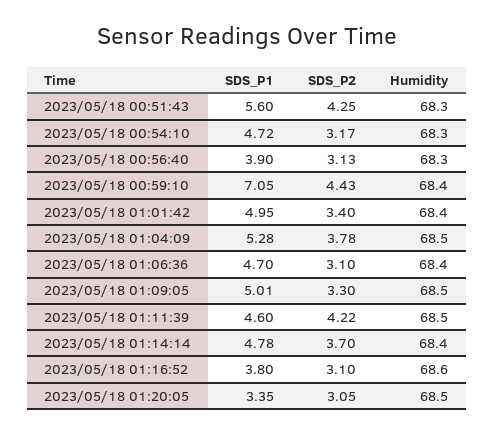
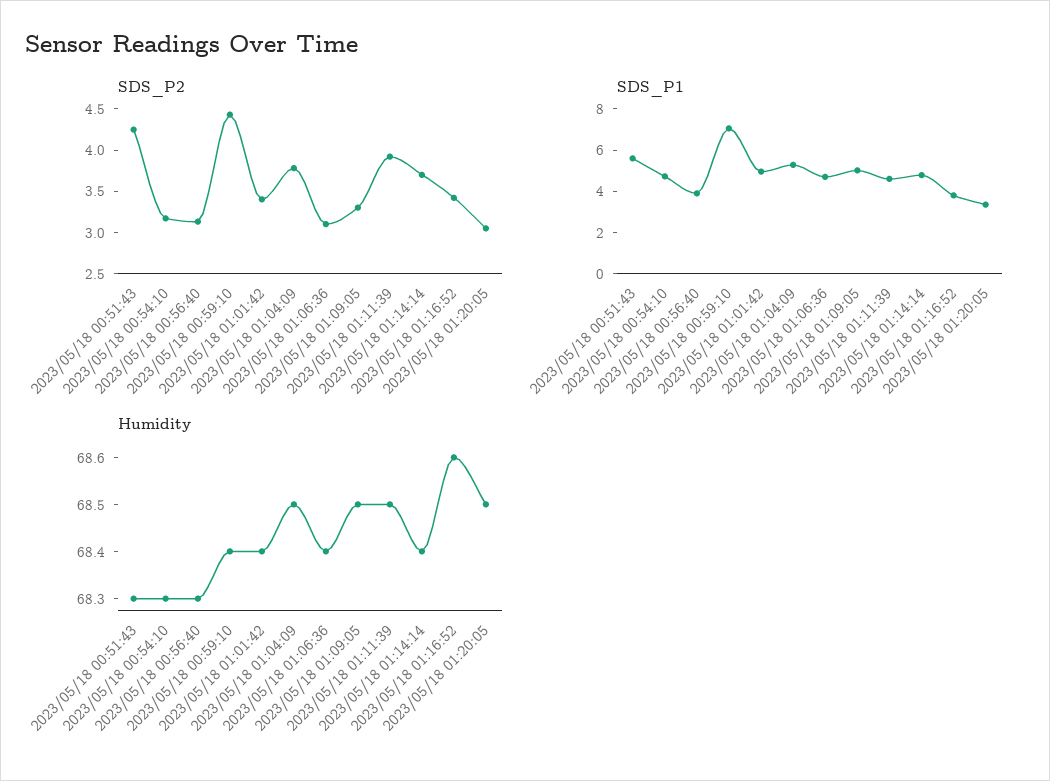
  {
    "SDS_P1": {
      "2023/05/18 00:51:43": 5.6,
      "2023/05/18 00:54:10": 4.72,
      "2023/05/18 00:56:40": 3.9,
      "2023/05/18 00:59:10": 7.05,
      "2023/05/18 01:01:42": 4.95,
      "2023/05/18 01:04:09": 5.28,
      "2023/05/18 01:06:36": 4.7,
      "2023/05/18 01:09:05": 5.01,
      "2023/05/18 01:11:39": 4.6,
      "2023/05/18 01:14:14": 4.78,
      "2023/05/18 01:16:52": 3.8,
      "2023/05/18 01:20:05": 3.35
    },
    "SDS_P2": {
      "2023/05/18 00:51:43": 4.25,
      "2023/05/18 00:54:10": 3.17,
      "2023/05/18 00:56:40": 3.13,
      "2023/05/18 00:59:10": 4.43,
      "2023/05/18 01:01:42": 3.4,
      "2023/05/18 01:04:09": 3.78,
      "2023/05/18 01:06:36": 3.1,
      "2023/05/18 01:09:05": 3.3,
-     "2023/05/18 01:11:39": 4.22,
+     "2023/05/18 01:11:39": 3.9,
      "2023/05/18 01:14:14": 3.7,
-     "2023/05/18 01:16:52": 3.1,
+     "2023/05/18 01:16:52": 3.4,
      "2023/05/18 01:20:05": 3.05
    },
    "Humidity": {
      "2023/05/18 00:51:43": 68.3,
      "2023/05/18 00:54:10": 68.3,
      "2023/05/18 00:56:40": 68.3,
      "2023/05/18 00:59:10": 68.4,
      "2023/05/18 01:01:42": 68.4,
      "2023/05/18 01:04:09": 68.5,
      "2023/05/18 01:06:36": 68.4,
      "2023/05/18 01:09:05": 68.5,
      "2023/05/18 01:11:39": 68.5,
      "2023/05/18 01:14:14": 68.4,
      "2023/05/18 01:16:52": 68.6,
      "2023/05/18 01:20:05": 68.5
    }
  }

